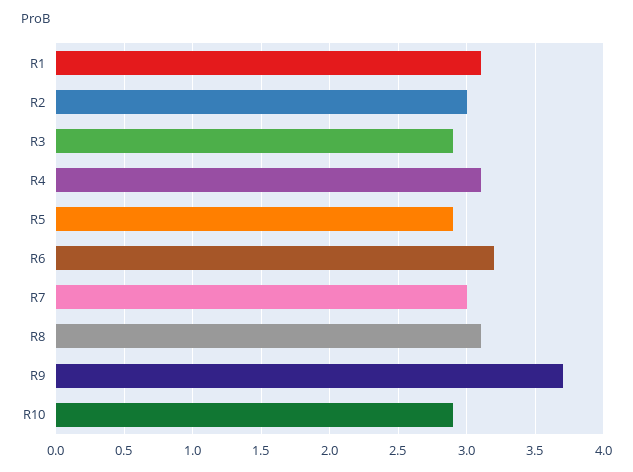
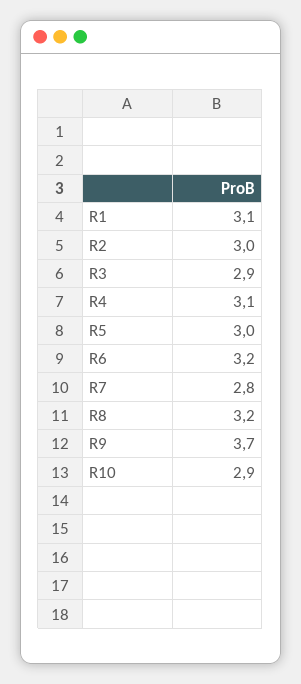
  {
    "R1": 3.1,
    "R2": 3,
    "R3": 2.9,
    "R4": 3.1,
-   "R5": 2.9,
+   "R5": 3,
    "R6": 3.2,
-   "R7": 3,
+   "R7": 2.8,
-   "R8": 3.1,
+   "R8": 3.2,
    "R9": 3.7,
    "R10": 2.9
  }

